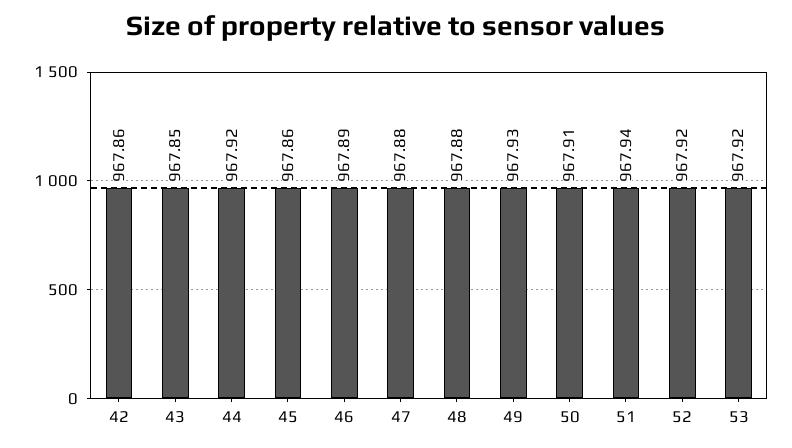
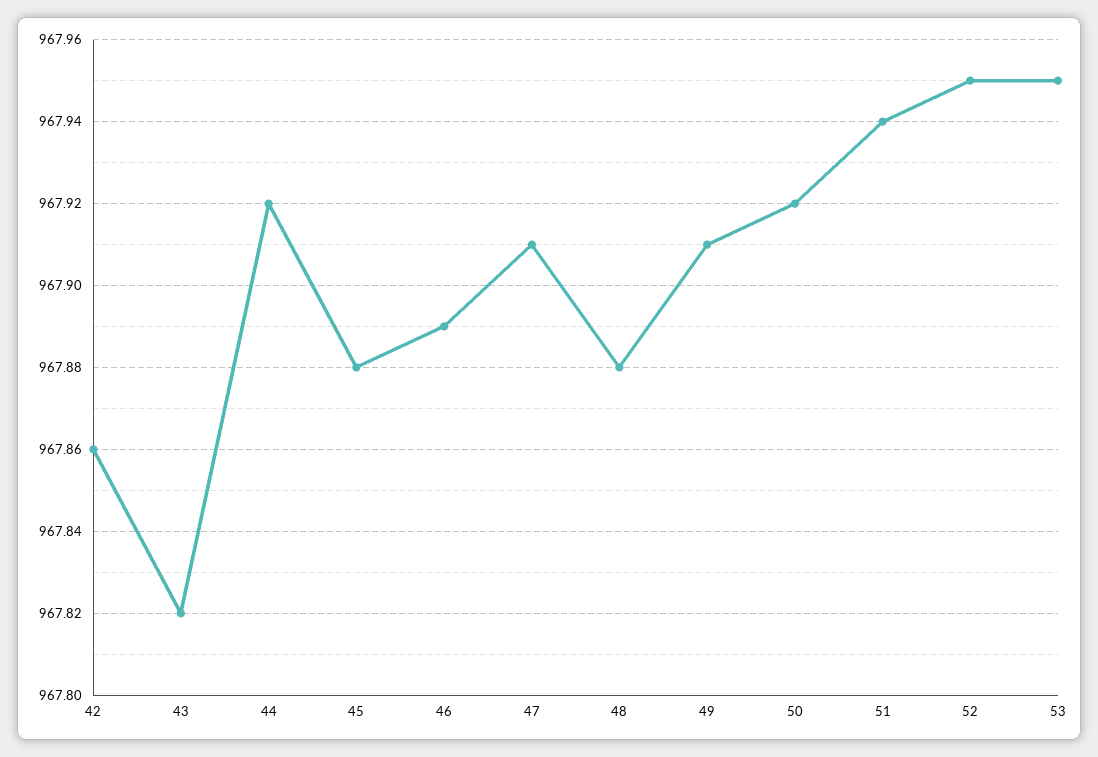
  {
    "42": 967.86,
-   "43": 967.85,
+   "43": 967.82,
    "44": 967.92,
-   "45": 967.86,
+   "45": 967.88,
    "46": 967.89,
-   "47": 967.88,
+   "47": 967.91,
    "48": 967.88,
-   "49": 967.93,
+   "49": 967.91,
-   "50": 967.91,
+   "50": 967.92,
    "51": 967.94,
-   "52": 967.92,
+   "52": 967.95,
-   "53": 967.92
+   "53": 967.95
  }

